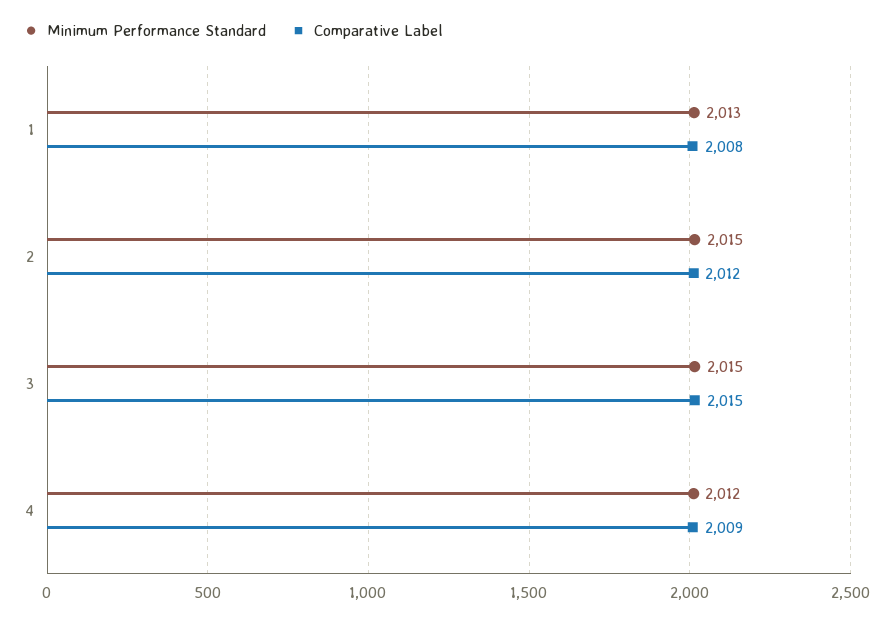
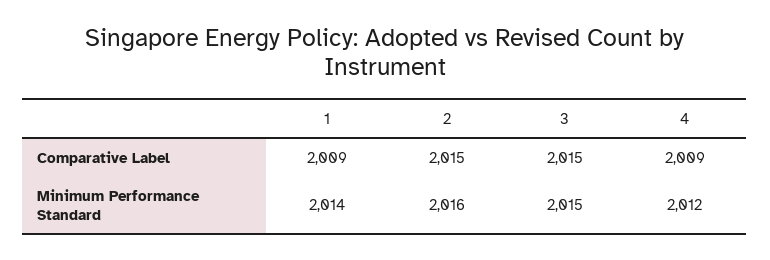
  {
    "Minimum Performance Standard": {
-     "1": 2013,
+     "1": 2014,
-     "2": 2015,
+     "2": 2016,
      "3": 2015,
      "4": 2012
    },
    "Comparative Label": {
-     "1": 2008,
+     "1": 2009,
-     "2": 2012,
+     "2": 2015,
      "3": 2015,
      "4": 2009
    }
  }

